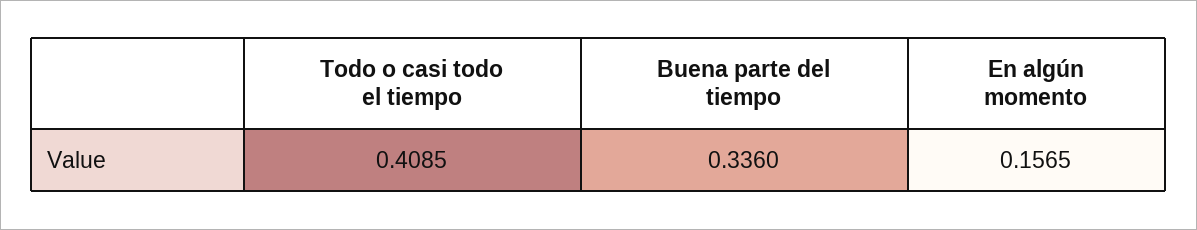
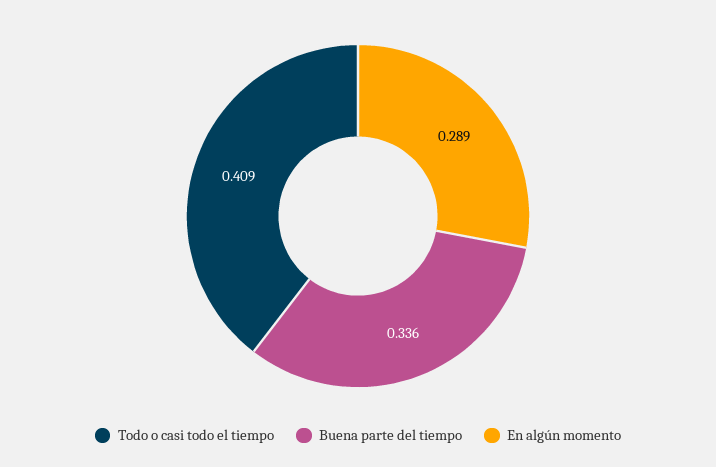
  {
    "Todo o casi todo el tiempo": 0.4085,
    "Buena parte del tiempo": 0.336,
-   "En algún momento": 0.1565
+   "En algún momento": 0.289
  }

